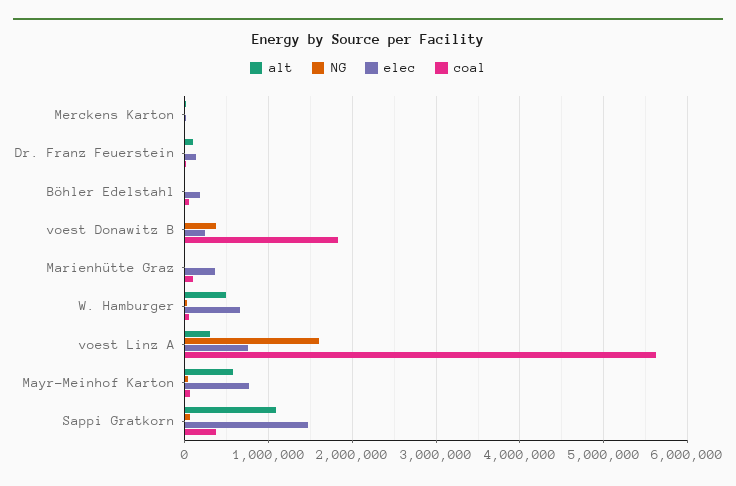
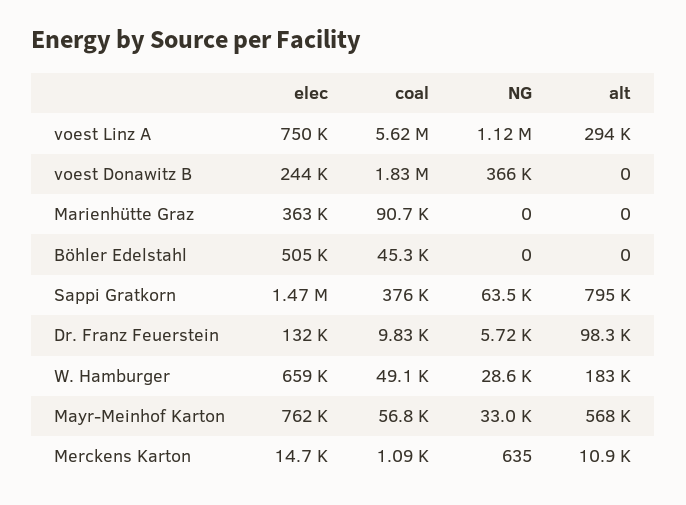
  {
    "alt": {
      "Merckens Karton": 10900,
      "Dr. Franz Feuerstein": 98300,
      "Böhler Edelstahl": 0,
      "voest Donawitz B": 0,
      "Marienhütte Graz": 0,
-     "W. Hamburger": 500000,
+     "W. Hamburger": 183000,
      "voest Linz A": 294000,
      "Mayr-Meinhof Karton": 568000,
-     "Sappi Gratkorn": 1100000
+     "Sappi Gratkorn": 795000
    },
    "NG": {
      "Merckens Karton": 635,
      "Dr. Franz Feuerstein": 5720,
      "Böhler Edelstahl": 0,
      "voest Donawitz B": 366000,
      "Marienhütte Graz": 0,
      "W. Hamburger": 28600,
-     "voest Linz A": 1600000,
+     "voest Linz A": 1120000,
      "Mayr-Meinhof Karton": 33000,
      "Sappi Gratkorn": 63500
    },
    "elec": {
      "Merckens Karton": 14700,
      "Dr. Franz Feuerstein": 132000,
-     "Böhler Edelstahl": 200000,
+     "Böhler Edelstahl": 505000,
      "voest Donawitz B": 244000,
      "Marienhütte Graz": 363000,
      "W. Hamburger": 659000,
      "voest Linz A": 750000,
      "Mayr-Meinhof Karton": 762000,
      "Sappi Gratkorn": 1470000
    },
    "coal": {
      "Merckens Karton": 1090,
      "Dr. Franz Feuerstein": 9830,
      "Böhler Edelstahl": 45300,
      "voest Donawitz B": 1830000,
      "Marienhütte Graz": 90700,
      "W. Hamburger": 49100,
      "voest Linz A": 5620000,
      "Mayr-Meinhof Karton": 56800,
      "Sappi Gratkorn": 376000
    }
  }

